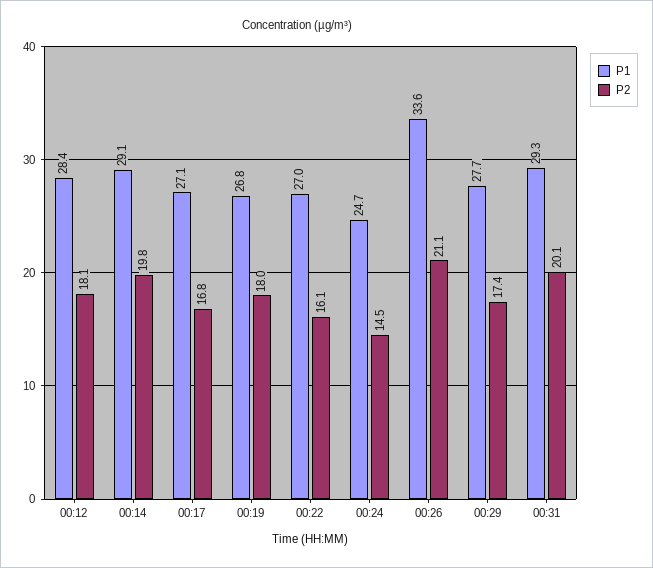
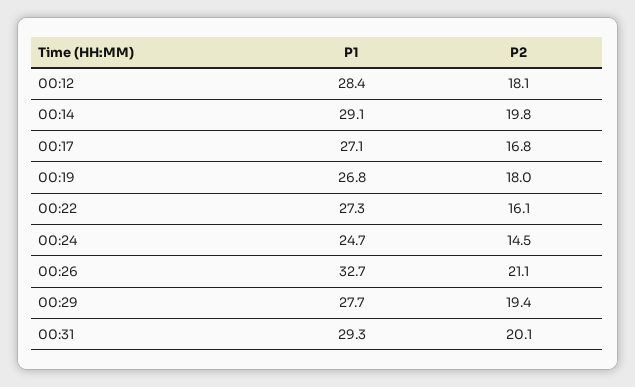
  {
    "P1": {
      "00:12": 28.4,
      "00:14": 29.1,
      "00:17": 27.1,
      "00:19": 26.8,
-     "00:22": 27,
+     "00:22": 27.3,
      "00:24": 24.7,
-     "00:26": 33.6,
+     "00:26": 32.7,
      "00:29": 27.7,
      "00:31": 29.3
    },
    "P2": {
      "00:12": 18.1,
      "00:14": 19.8,
      "00:17": 16.8,
      "00:19": 18,
      "00:22": 16.1,
      "00:24": 14.5,
      "00:26": 21.1,
-     "00:29": 17.4,
+     "00:29": 19.4,
      "00:31": 20.1
    }
  }

